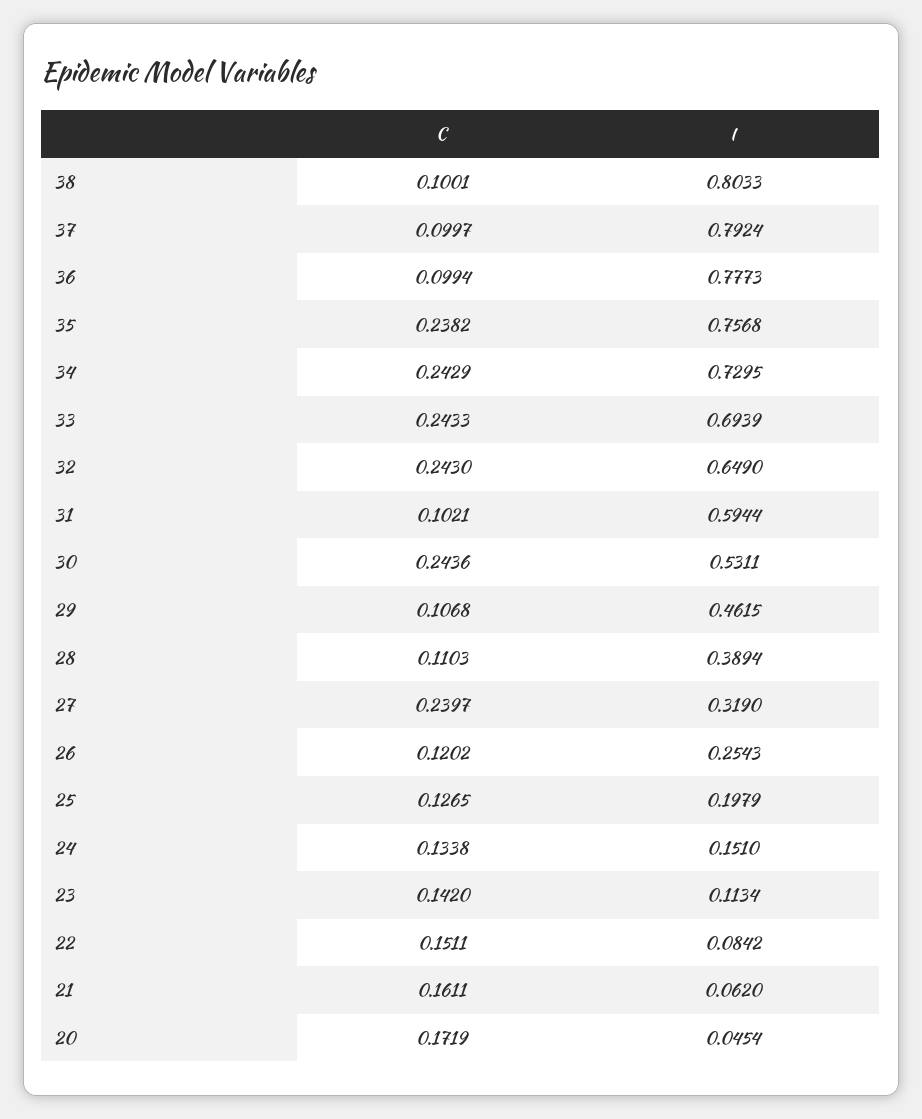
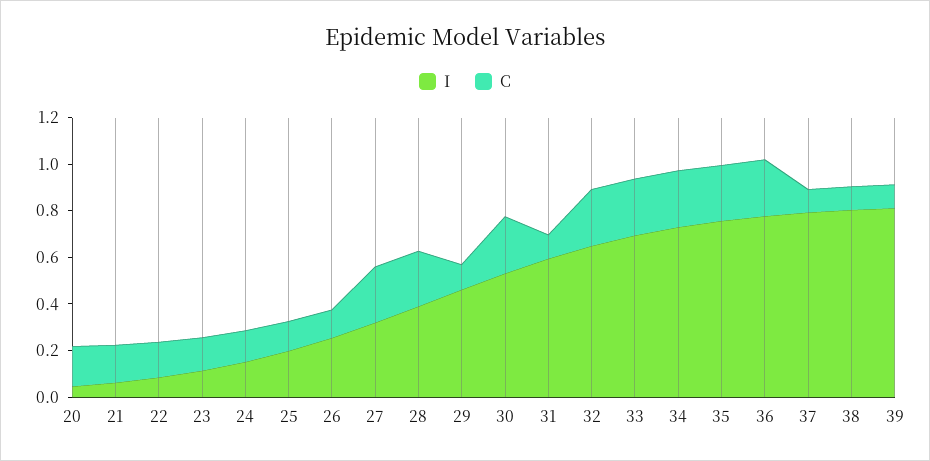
  {
    "C": {
      "38": 0.1001,
      "37": 0.0997,
-     "36": 0.0994,
+     "36": 0.25,
      "35": 0.2382,
      "34": 0.2429,
      "33": 0.2433,
      "32": 0.243,
      "31": 0.1021,
      "30": 0.2436,
      "29": 0.1068,
-     "28": 0.1103,
+     "28": 0.25,
      "27": 0.2397,
      "26": 0.1202,
      "25": 0.1265,
      "24": 0.1338,
      "23": 0.142,
      "22": 0.1511,
      "21": 0.1611,
-     "20": 0.1719
+     "20": 0.1719,
+     "39": 0.1
    },
    "I": {
      "38": 0.8033,
      "37": 0.7924,
      "36": 0.7773,
      "35": 0.7568,
      "34": 0.7295,
      "33": 0.6939,
      "32": 0.649,
      "31": 0.5944,
      "30": 0.5311,
      "29": 0.4615,
      "28": 0.3894,
      "27": 0.319,
      "26": 0.2543,
      "25": 0.1979,
      "24": 0.151,
      "23": 0.1134,
      "22": 0.0842,
      "21": 0.062,
-     "20": 0.0454
+     "20": 0.0454,
+     "39": 0.8
    }
  }

